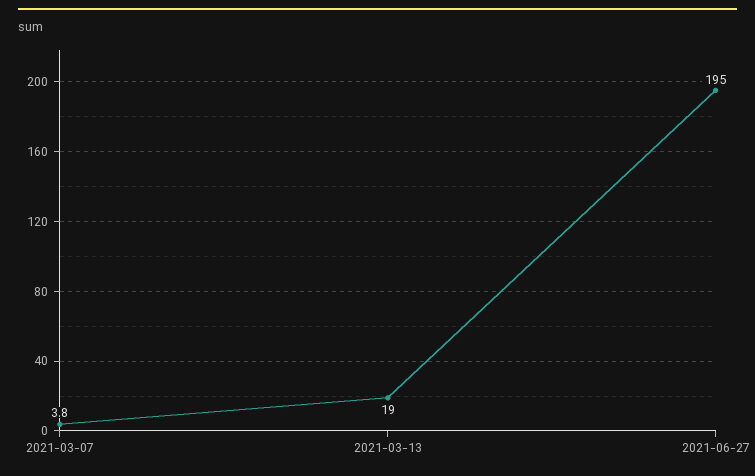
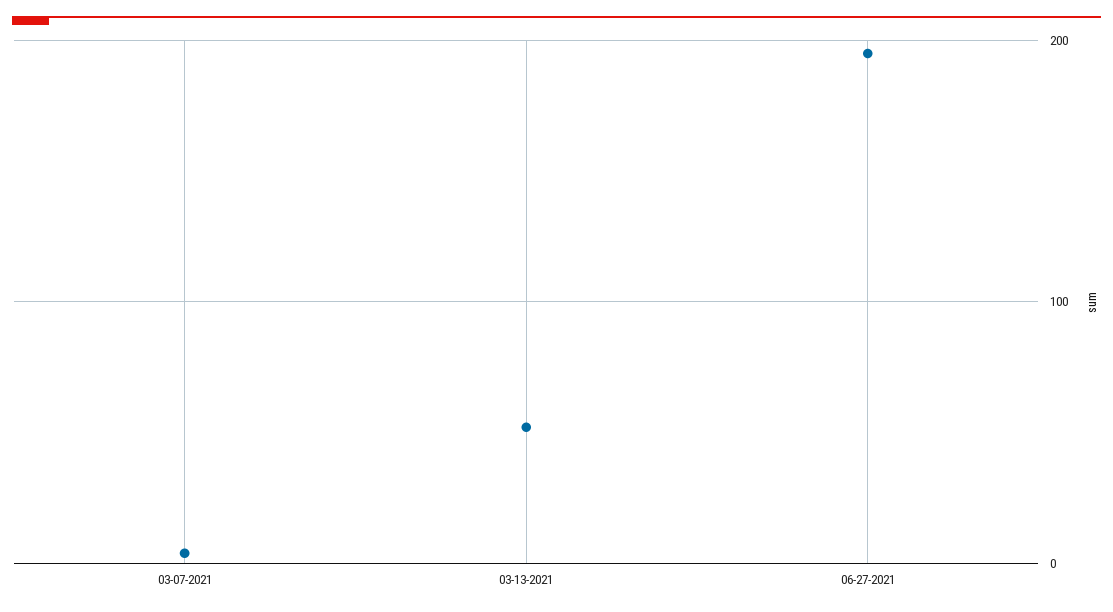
  {
    "2021-03-07": 3.8,
-   "2021-03-13": 19,
+   "2021-03-13": 50,
    "2021-06-27": 195
  }

